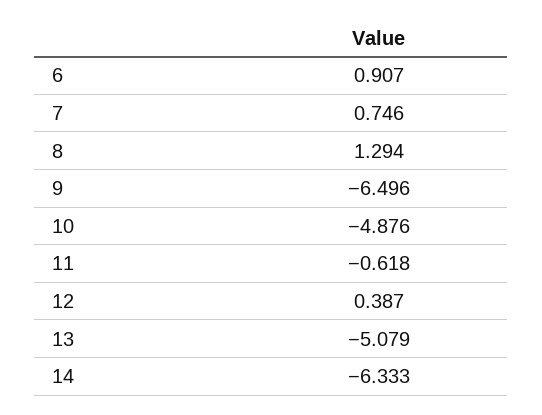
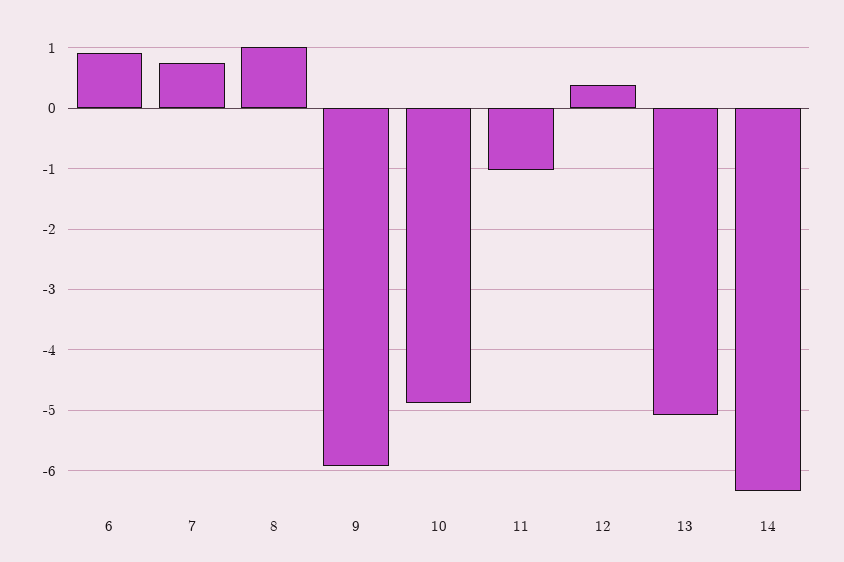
  {
    "6": 0.907,
    "7": 0.746,
-   "8": 1.294,
+   "8": 1,
-   "9": -6.496,
+   "9": -5.9,
    "10": -4.876,
-   "11": -0.618,
+   "11": -1,
    "12": 0.387,
    "13": -5.079,
    "14": -6.333
  }

